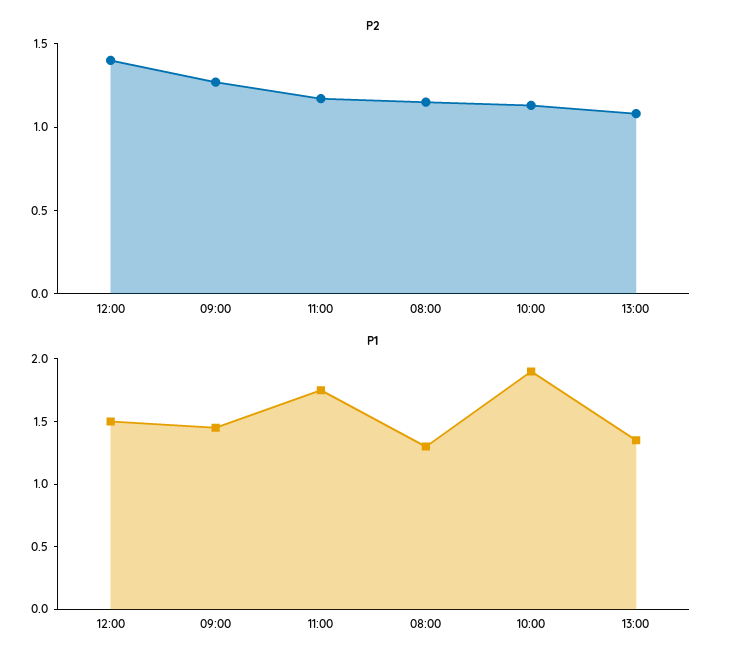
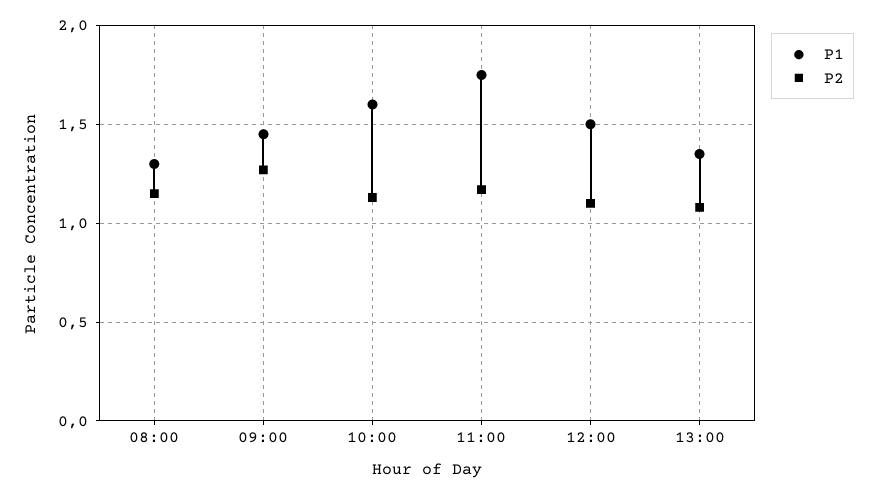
  {
    "P2": {
-     "12:00": 1.4,
+     "12:00": 1.1,
      "09:00": 1.25,
      "11:00": 1.15,
      "08:00": 1.15,
      "10:00": 1.15,
      "13:00": 1.1
    },
    "P1": {
      "12:00": 1.5,
      "09:00": 1.45,
      "11:00": 1.75,
      "08:00": 1.3,
-     "10:00": 1.9,
+     "10:00": 1.6,
      "13:00": 1.35
    }
  }

